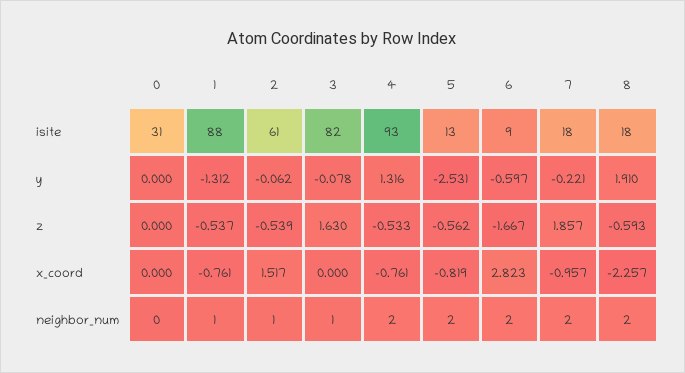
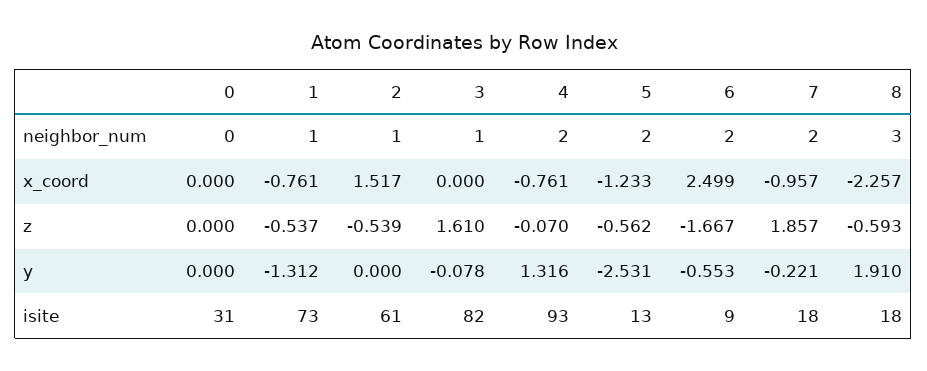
  {
    "0": {
      "isite": 31,
      "y": 0,
      "z": 0,
      "x_coord": 0,
      "neighbor_num": 0
    },
    "1": {
-     "isite": 88,
+     "isite": 73,
      "y": -1.312,
      "z": -0.537,
      "x_coord": -0.761,
      "neighbor_num": 1
    },
    "2": {
      "isite": 61,
-     "y": -0.062,
+     "y": 0,
      "z": -0.539,
      "x_coord": 1.517,
      "neighbor_num": 1
    },
    "3": {
      "isite": 82,
      "y": -0.078,
-     "z": 1.63,
+     "z": 1.61,
      "x_coord": 0,
      "neighbor_num": 1
    },
    "4": {
      "isite": 93,
      "y": 1.316,
-     "z": -0.533,
+     "z": -0.07,
      "x_coord": -0.761,
      "neighbor_num": 2
    },
    "5": {
      "isite": 13,
      "y": -2.531,
      "z": -0.562,
-     "x_coord": -0.819,
+     "x_coord": -1.233,
      "neighbor_num": 2
    },
    "6": {
      "isite": 9,
-     "y": -0.597,
+     "y": -0.553,
      "z": -1.667,
-     "x_coord": 2.823,
+     "x_coord": 2.499,
      "neighbor_num": 2
    },
    "7": {
      "isite": 18,
      "y": -0.221,
      "z": 1.857,
      "x_coord": -0.957,
      "neighbor_num": 2
    },
    "8": {
      "isite": 18,
      "y": 1.91,
      "z": -0.593,
      "x_coord": -2.257,
-     "neighbor_num": 2
+     "neighbor_num": 3
    }
  }

